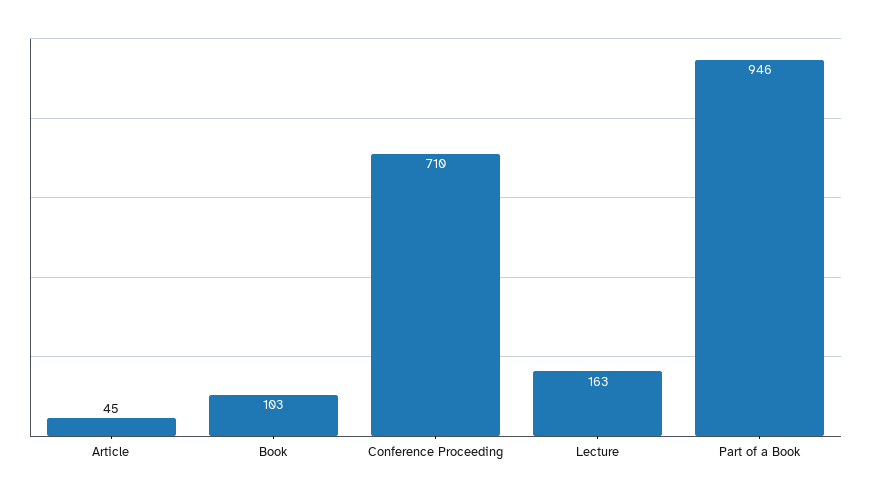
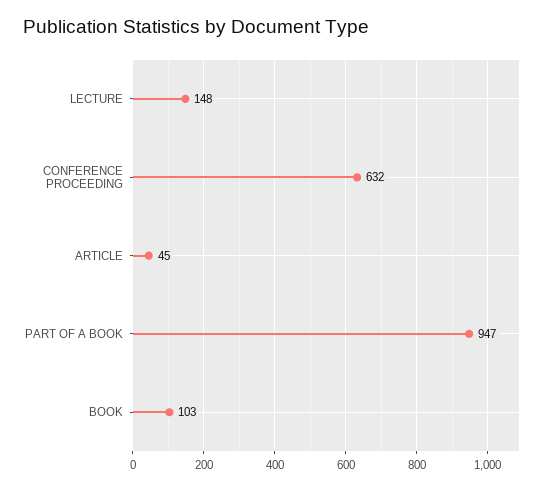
  {
    "Article": 45,
    "Book": 103,
-   "Conference Proceeding": 710,
+   "Conference Proceeding": 632,
-   "Lecture": 163,
+   "Lecture": 148,
-   "Part of a Book": 946
+   "Part of a Book": 947
  }

